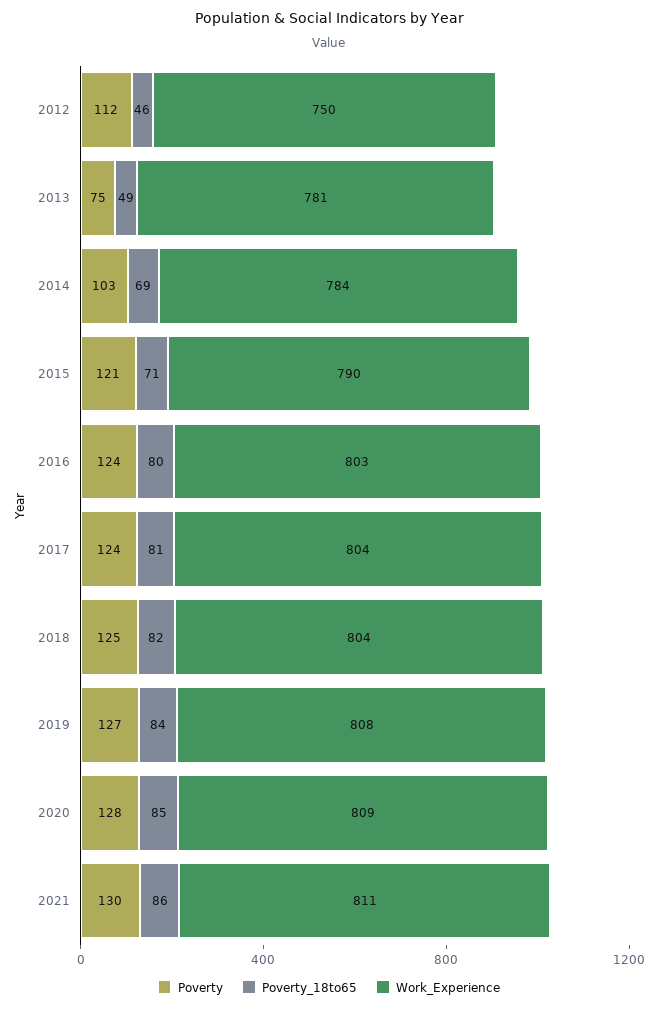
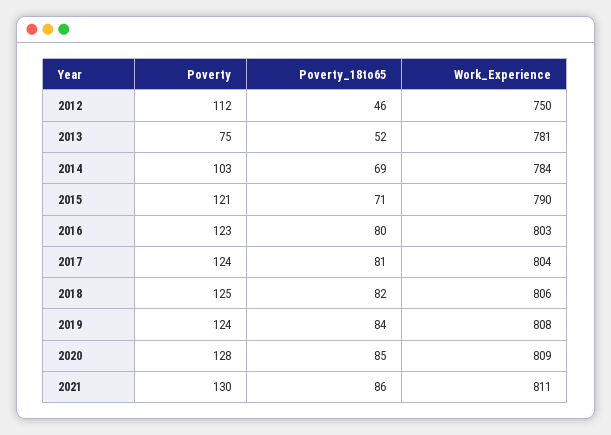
  {
    "Poverty": {
      "2012": 112,
      "2013": 75,
      "2014": 103,
      "2015": 121,
-     "2016": 124,
+     "2016": 123,
      "2017": 124,
      "2018": 125,
-     "2019": 127,
+     "2019": 124,
      "2020": 128,
      "2021": 130
    },
    "Poverty_18to65": {
      "2012": 46,
-     "2013": 49,
+     "2013": 52,
      "2014": 69,
      "2015": 71,
      "2016": 80,
      "2017": 81,
      "2018": 82,
      "2019": 84,
      "2020": 85,
      "2021": 86
    },
    "Work_Experience": {
      "2012": 750,
      "2013": 781,
      "2014": 784,
      "2015": 790,
      "2016": 803,
      "2017": 804,
-     "2018": 804,
+     "2018": 806,
      "2019": 808,
      "2020": 809,
      "2021": 811
    }
  }

